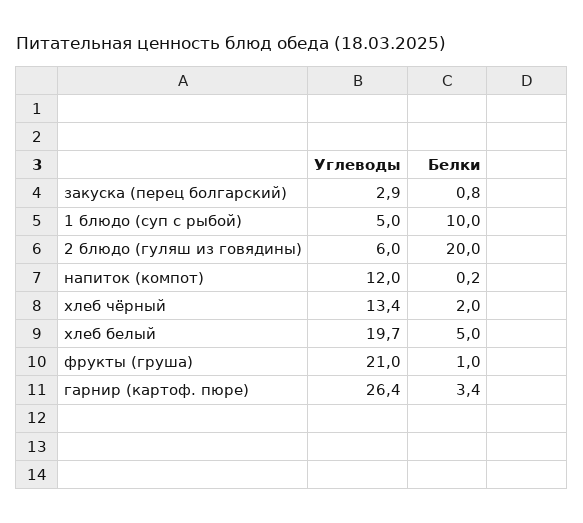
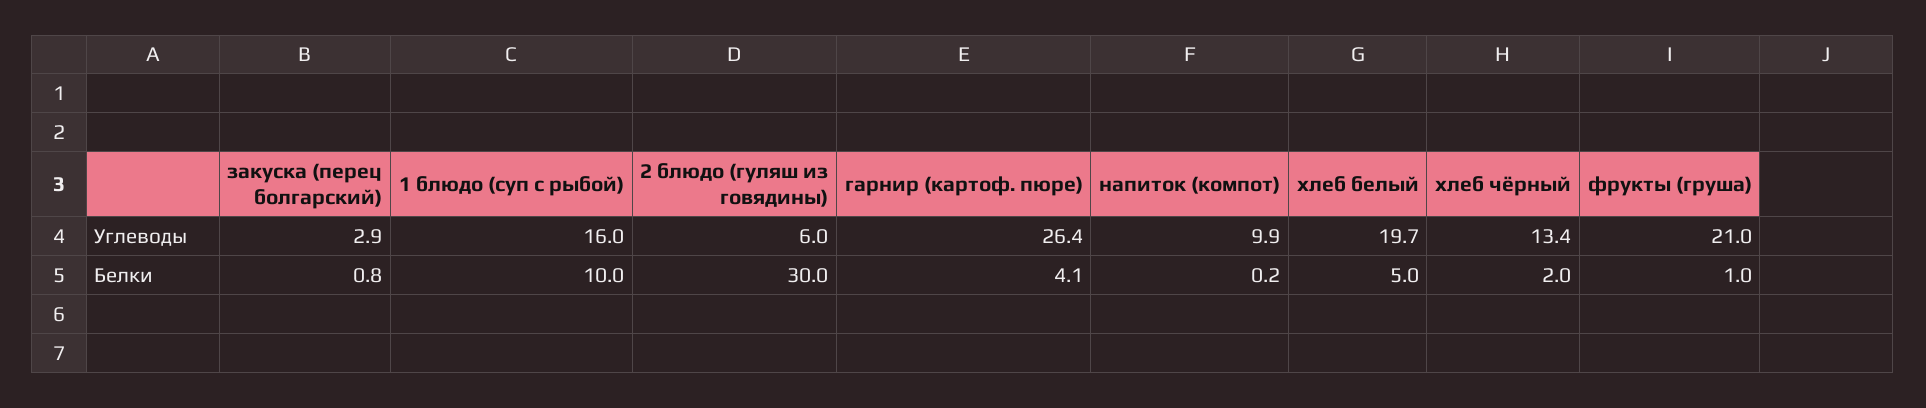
  {
    "Углеводы": {
      "закуска (перец болгарский)": 2.9,
-     "1 блюдо (суп с рыбой)": 5,
+     "1 блюдо (суп с рыбой)": 16,
      "2 блюдо (гуляш из говядины)": 6,
-     "напиток (компот)": 12,
+     "напиток (компот)": 9.9,
      "хлеб чёрный": 13.4,
      "хлеб белый": 19.7,
      "фрукты (груша)": 21,
      "гарнир (картоф. пюре)": 26.4
    },
    "Белки": {
      "закуска (перец болгарский)": 0.8,
      "1 блюдо (суп с рыбой)": 10,
-     "2 блюдо (гуляш из говядины)": 20,
+     "2 блюдо (гуляш из говядины)": 30,
      "напиток (компот)": 0.2,
      "хлеб чёрный": 2,
      "хлеб белый": 5,
      "фрукты (груша)": 1,
-     "гарнир (картоф. пюре)": 3.4
+     "гарнир (картоф. пюре)": 4.1
    }
  }

